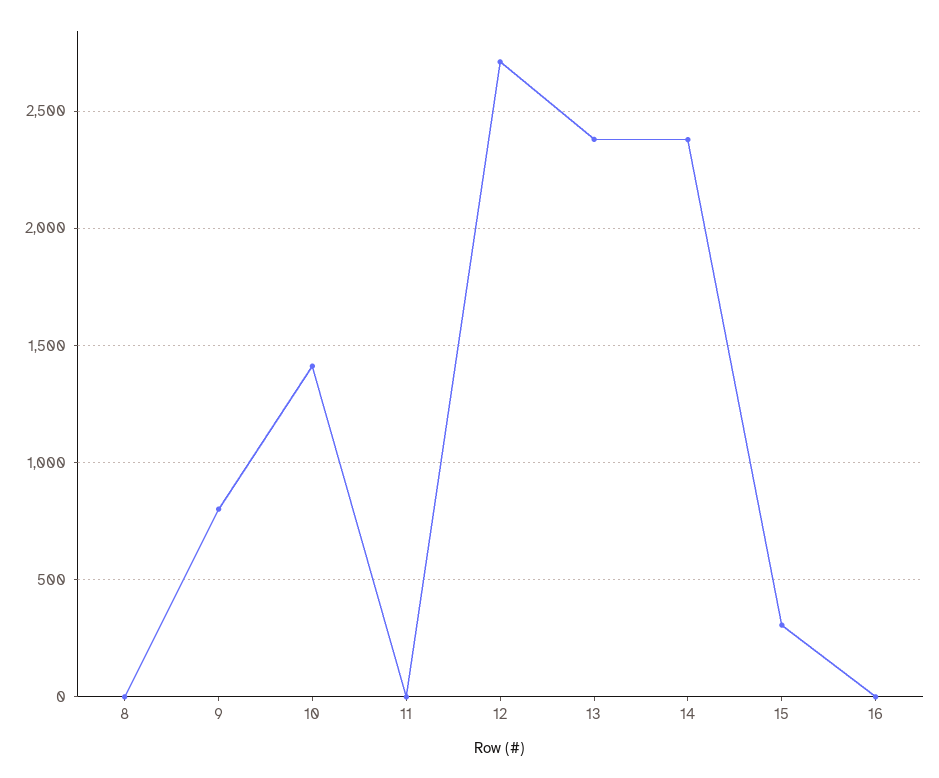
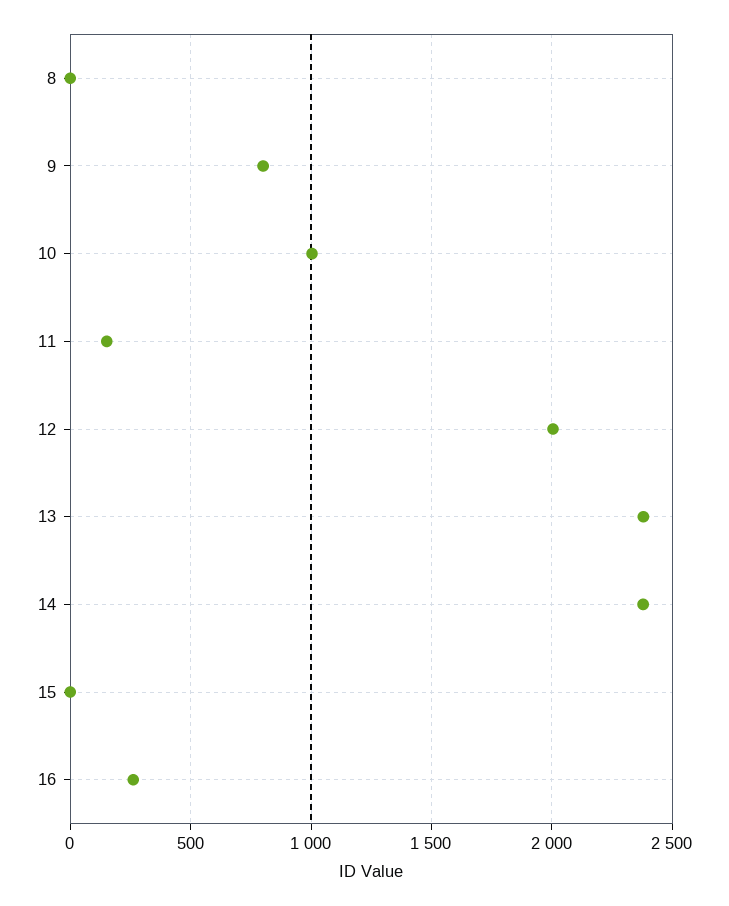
  {
    "8": 0,
    "9": 800,
-   "10": 1400,
+   "10": 1000,
-   "11": 0,
+   "11": 150,
-   "12": 2700,
+   "12": 2000,
    "13": 2400,
    "14": 2400,
-   "15": 300,
+   "15": 0,
-   "16": 0
+   "16": 250
  }

